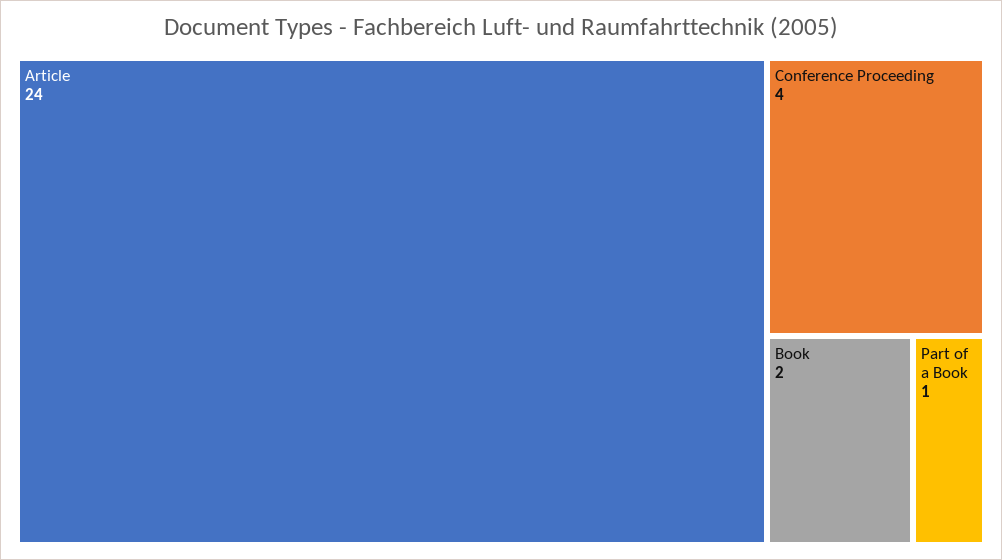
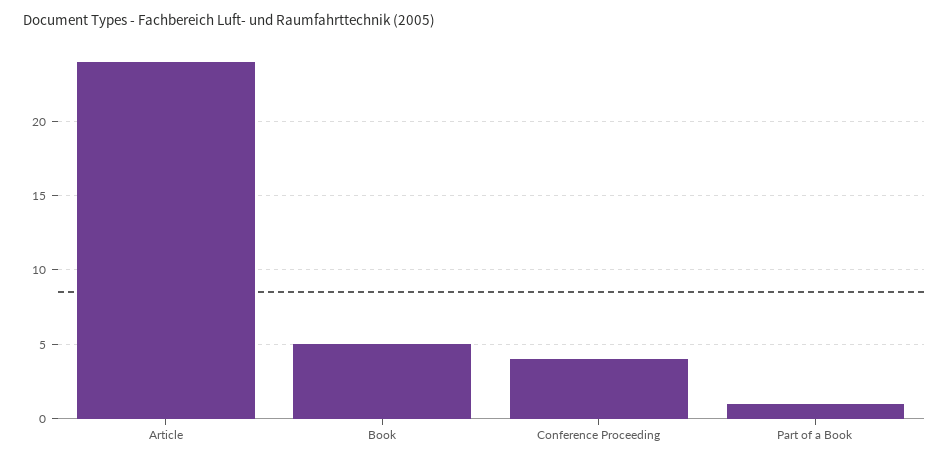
  {
    "Article": 24,
    "Conference Proceeding": 4,
-   "Book": 2,
+   "Book": 5,
    "Part of a Book": 1
  }

